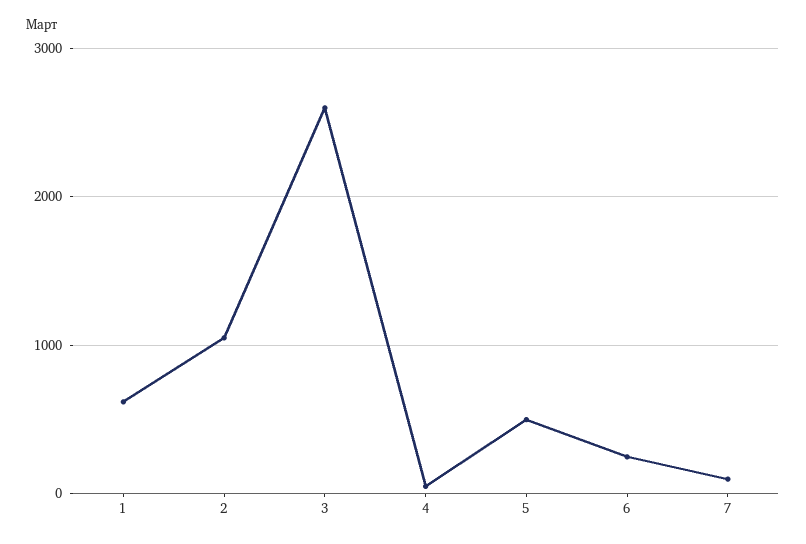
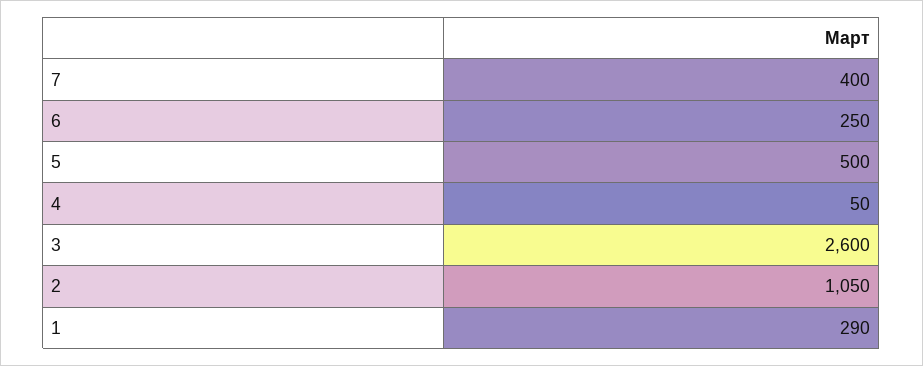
  {
-   "1": 600,
+   "1": 290,
    "2": 1050,
    "3": 2600,
    "4": 50,
    "5": 500,
    "6": 250,
-   "7": 100
+   "7": 400
  }

